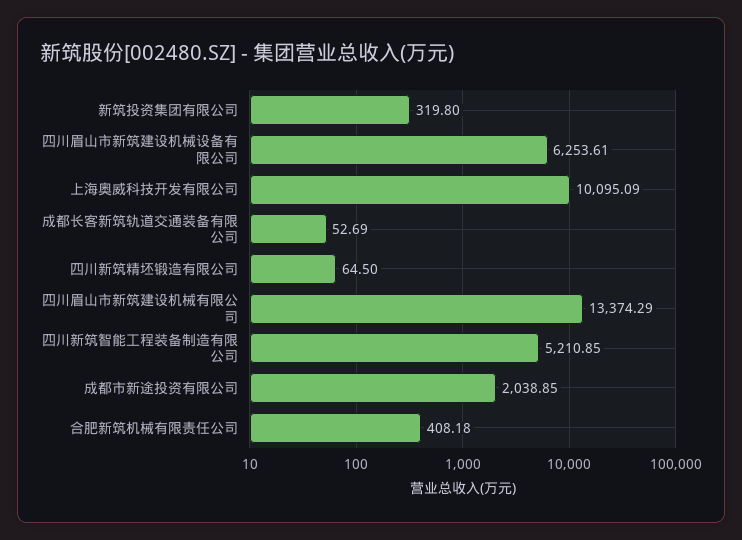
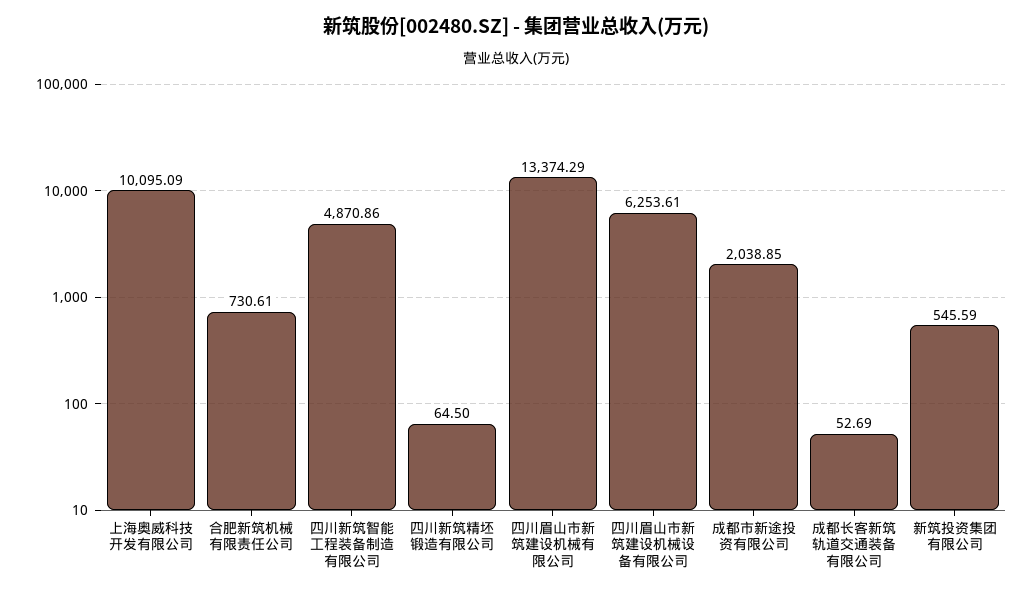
  {
-   "新筑投资集团有限公司": 319.8,
+   "新筑投资集团有限公司": 545.59,
    "四川眉山市新筑建设机械设备有限公司": 6253.61,
    "上海奥威科技开发有限公司": 10095.09,
    "成都长客新筑轨道交通装备有限公司": 52.69,
    "四川新筑精坯锻造有限公司": 64.5,
    "四川眉山市新筑建设机械有限公司": 13374.29,
-   "四川新筑智能工程装备制造有限公司": 5210.85,
+   "四川新筑智能工程装备制造有限公司": 4870.86,
    "成都市新途投资有限公司": 2038.85,
-   "合肥新筑机械有限责任公司": 408.18
+   "合肥新筑机械有限责任公司": 730.61
  }

